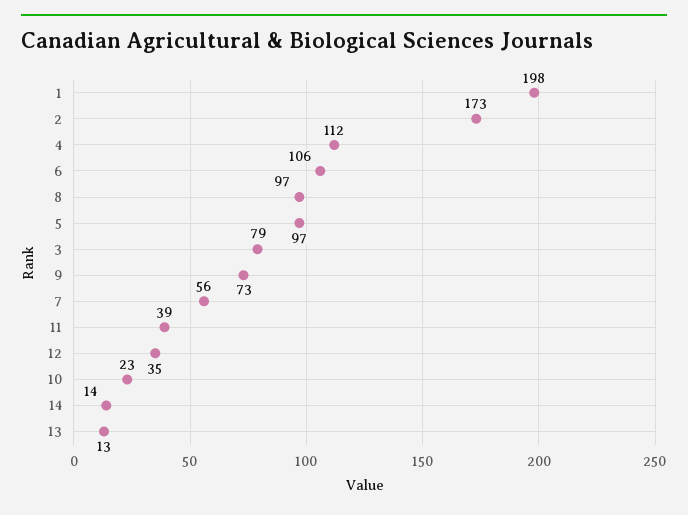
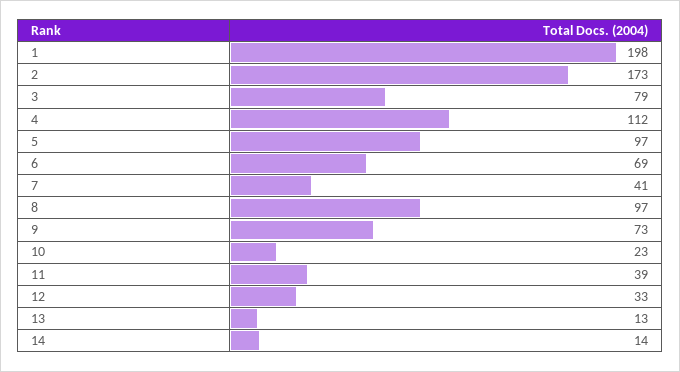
  {
    "1": 198,
    "2": 173,
    "4": 112,
-   "6": 106,
+   "6": 69,
    "8": 97,
    "5": 97,
    "3": 79,
    "9": 73,
-   "7": 56,
+   "7": 41,
    "11": 39,
-   "12": 35,
+   "12": 33,
    "10": 23,
    "14": 14,
    "13": 13
  }

